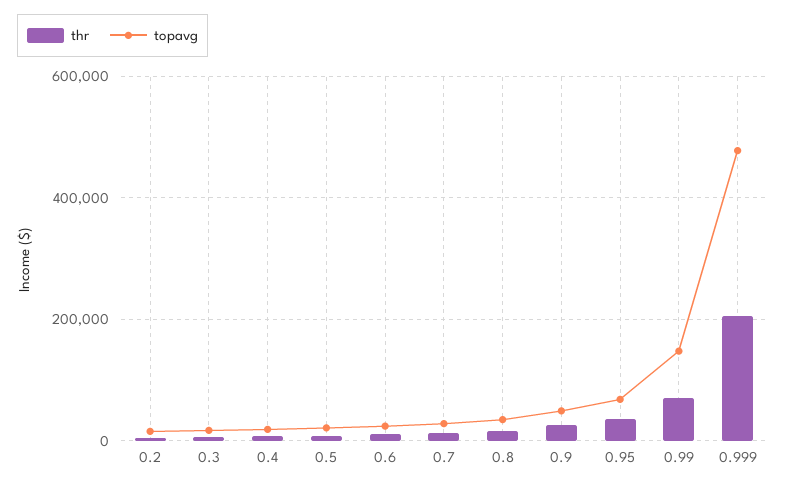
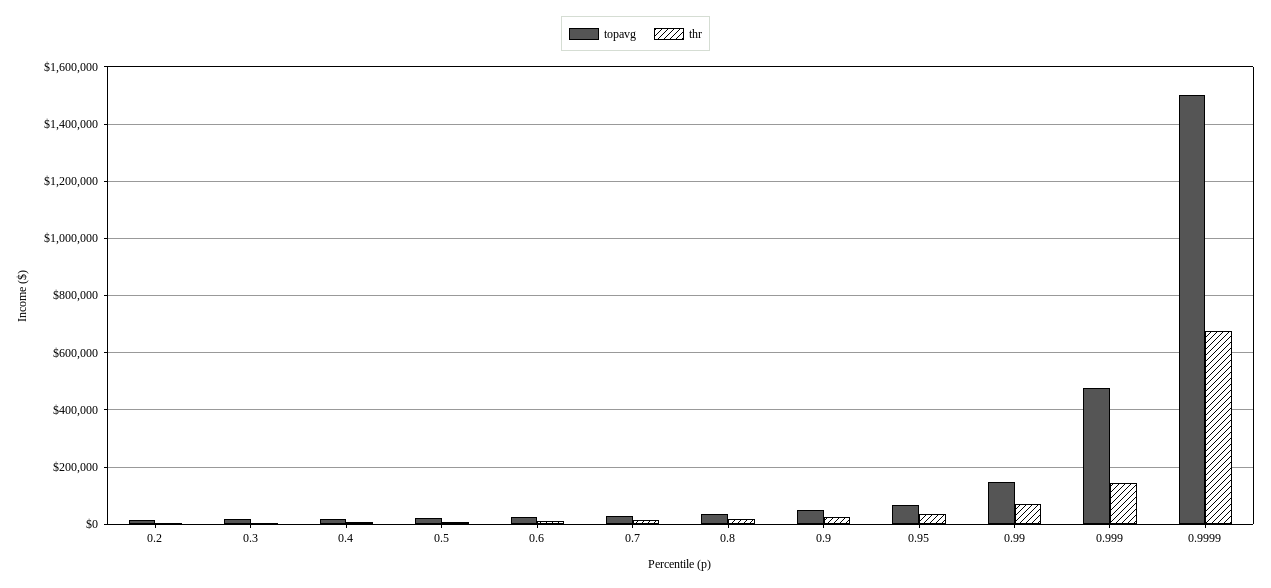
  {
    "thr": {
      "0.2": 0,
      "0.3": 0,
      "0.4": 0,
      "0.5": 0,
      "0.6": 20000,
      "0.7": 20000,
      "0.8": 20000,
      "0.9": 20000,
      "0.95": 40000,
      "0.99": 80000,
-     "0.999": 200000
+     "0.999": 150000,
+     "0.9999": 675000
    },
    "topavg": {
      "0.2": 20000,
      "0.3": 20000,
      "0.4": 20000,
      "0.5": 20000,
      "0.6": 20000,
      "0.7": 20000,
      "0.8": 40000,
      "0.9": 40000,
      "0.95": 60000,
      "0.99": 140000,
-     "0.999": 480000
+     "0.999": 480000,
+     "0.9999": 1500000
    }
  }

